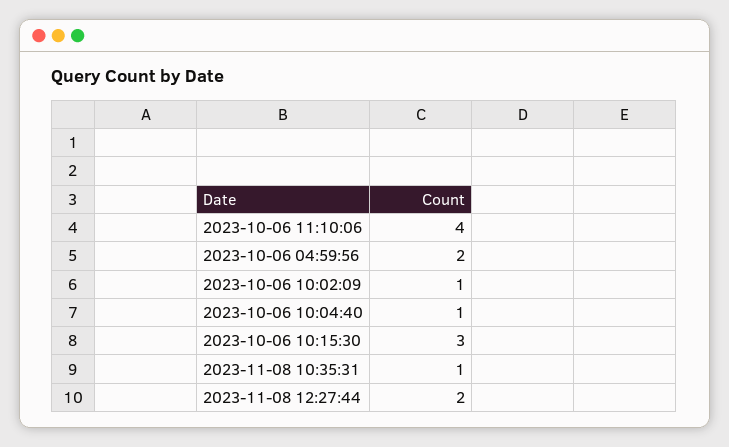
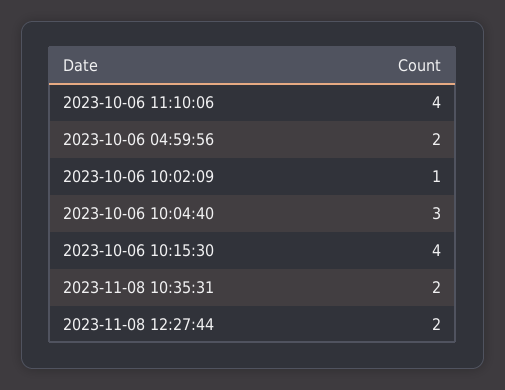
  {
    "2023-10-06 11:10:06": 4,
    "2023-10-06 04:59:56": 2,
    "2023-10-06 10:02:09": 1,
-   "2023-10-06 10:04:40": 1,
+   "2023-10-06 10:04:40": 3,
-   "2023-10-06 10:15:30": 3,
+   "2023-10-06 10:15:30": 4,
-   "2023-11-08 10:35:31": 1,
+   "2023-11-08 10:35:31": 2,
    "2023-11-08 12:27:44": 2
  }

